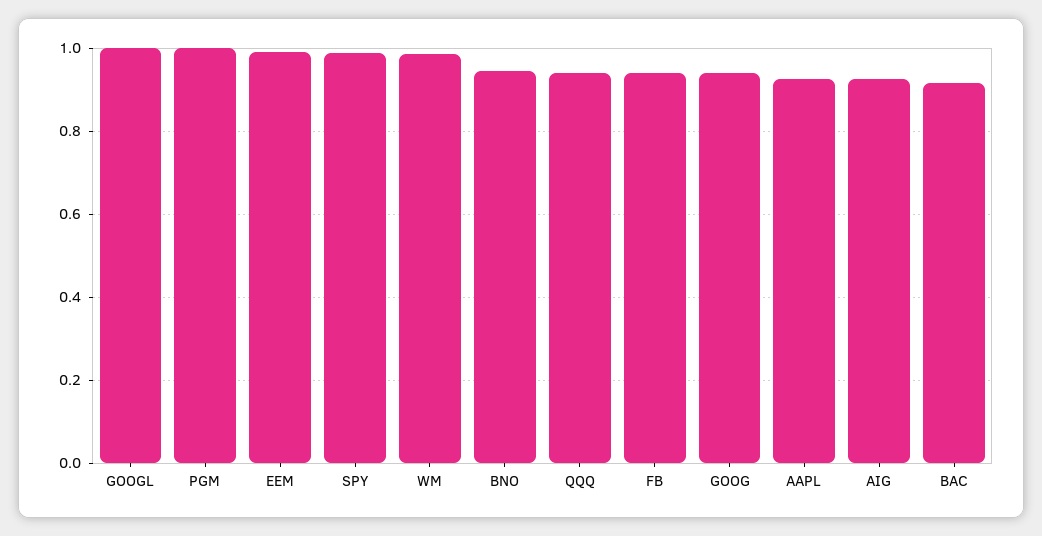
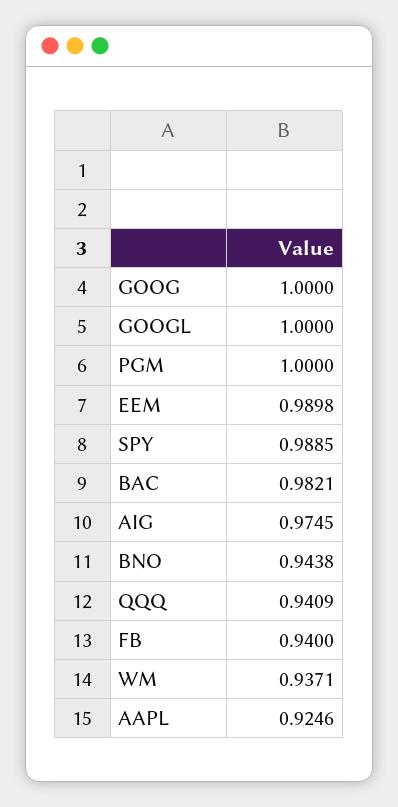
  {
    "GOOGL": 1,
    "PGM": 1,
    "EEM": 0.9898,
    "SPY": 0.9885,
-   "WM": 0.98,
+   "WM": 0.9371,
    "BNO": 0.9438,
    "QQQ": 0.9409,
    "FB": 0.94,
-   "GOOG": 0.94,
+   "GOOG": 1,
    "AAPL": 0.9246,
-   "AIG": 0.92,
+   "AIG": 0.9745,
-   "BAC": 0.92
+   "BAC": 0.9821
  }

